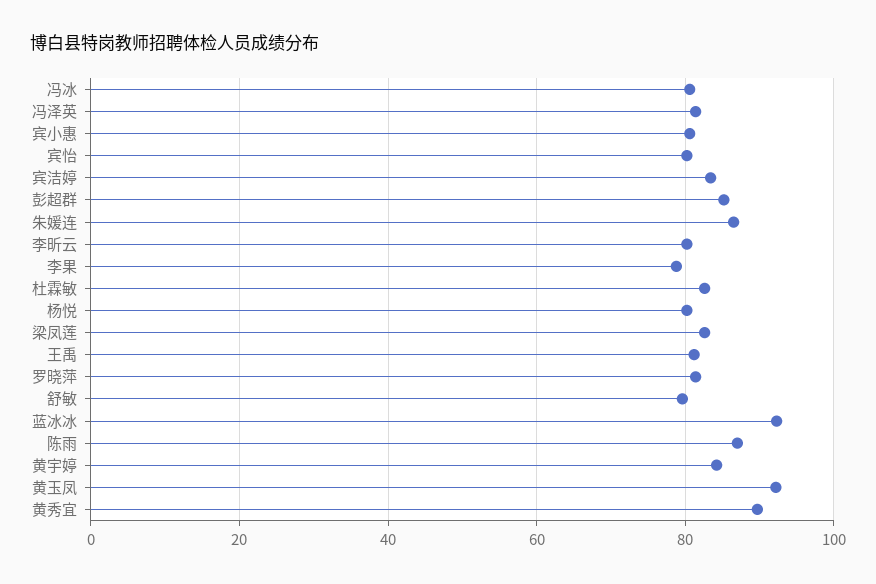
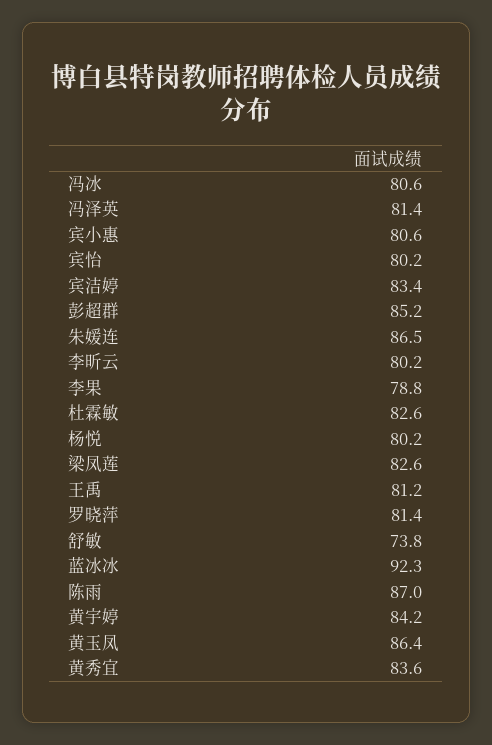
  {
    "冯冰": 80.6,
    "冯泽英": 81.4,
    "宾小惠": 80.6,
    "宾怡": 80.2,
    "宾洁婷": 83.4,
    "彭超群": 85.2,
    "朱媛连": 86.5,
    "李昕云": 80.2,
    "李果": 78.8,
    "杜霖敏": 82.6,
    "杨悦": 80.2,
    "梁凤莲": 82.6,
    "王禹": 81.2,
    "罗晓萍": 81.4,
-   "舒敏": 80,
+   "舒敏": 73.8,
    "蓝冰冰": 92.3,
    "陈雨": 87,
    "黄宇婷": 84.2,
-   "黄玉凤": 92,
+   "黄玉凤": 86.4,
-   "黄秀宜": 90
+   "黄秀宜": 83.6
  }

